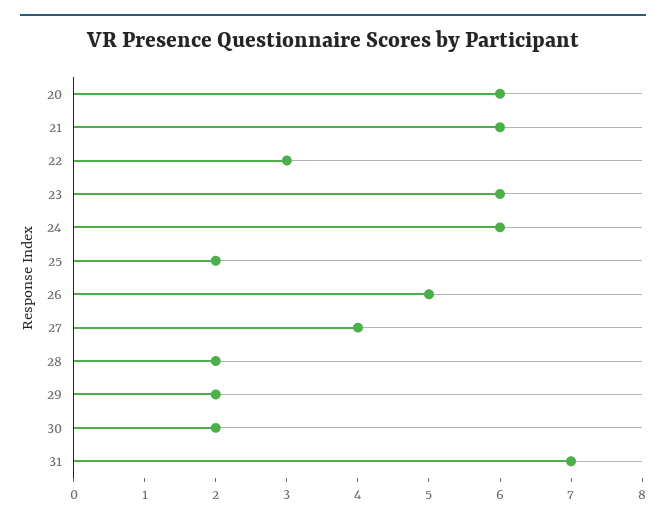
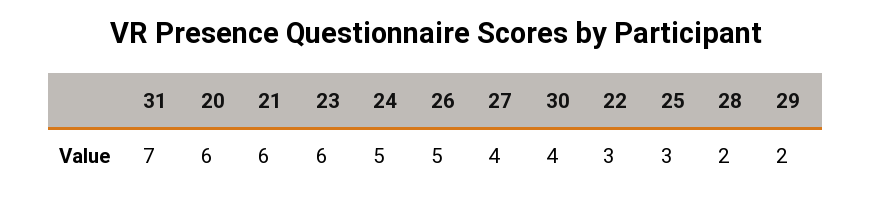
  {
    "20": 6,
    "21": 6,
    "22": 3,
    "23": 6,
-   "24": 6,
+   "24": 5,
-   "25": 2,
+   "25": 3,
    "26": 5,
    "27": 4,
    "28": 2,
    "29": 2,
-   "30": 2,
+   "30": 4,
    "31": 7
  }

